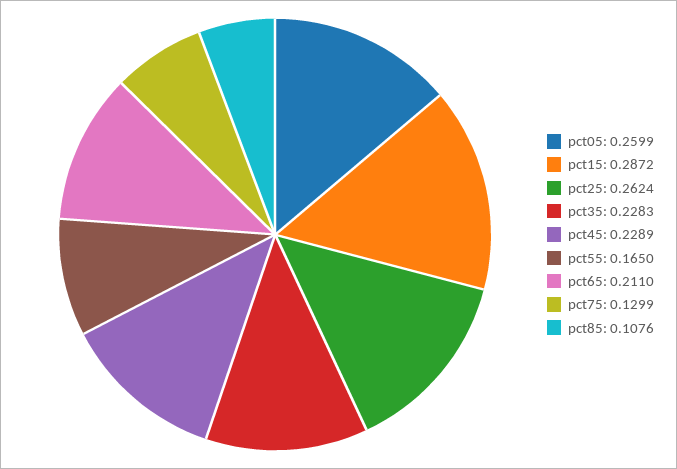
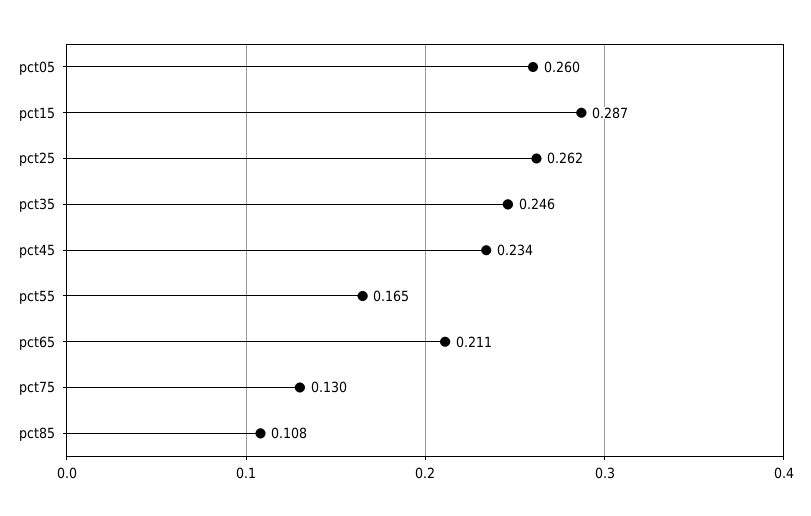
  {
    "pct05": 0.2599,
    "pct15": 0.2872,
    "pct25": 0.2624,
-   "pct35": 0.2283,
+   "pct35": 0.246,
-   "pct45": 0.2289,
+   "pct45": 0.234,
    "pct55": 0.165,
    "pct65": 0.211,
    "pct75": 0.1299,
    "pct85": 0.1076
  }

